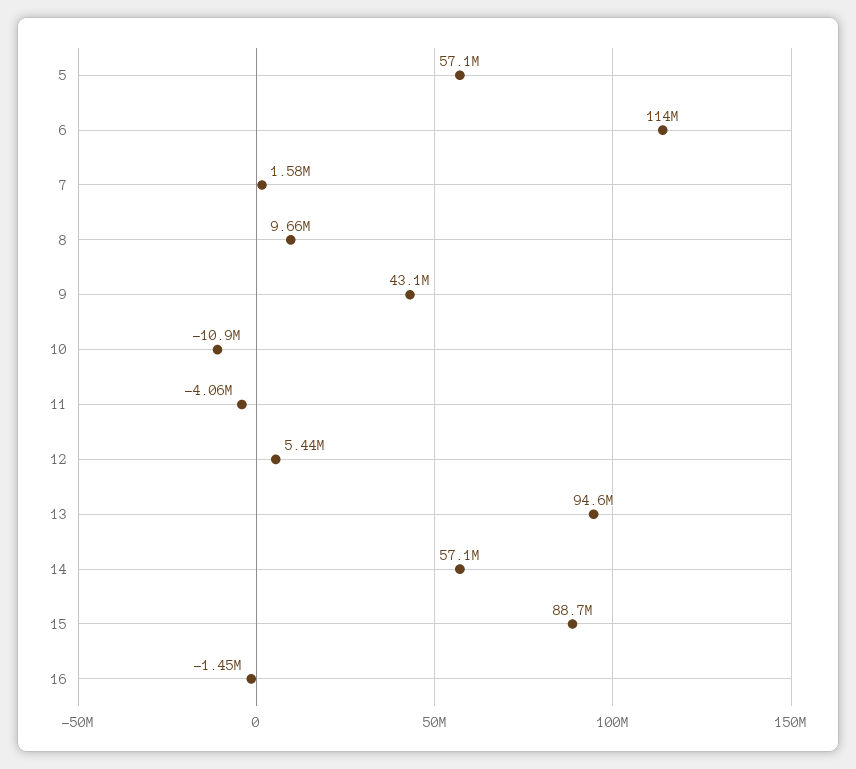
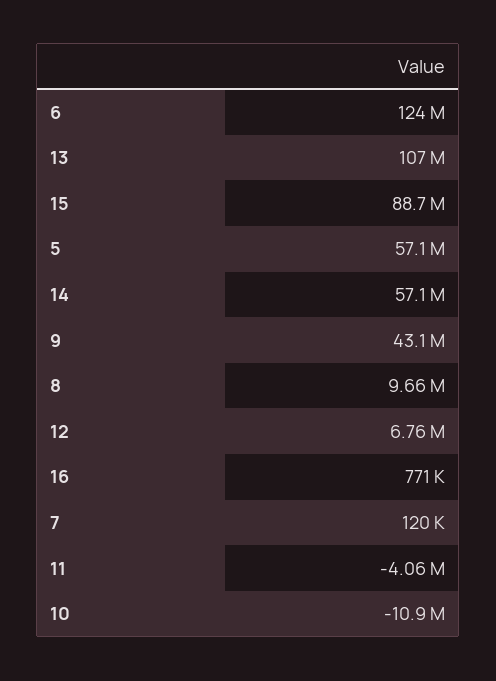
  {
    "5": 57100000,
-   "6": 114000000,
+   "6": 124000000,
-   "7": 1580000,
+   "7": 120000,
    "8": 9660000,
    "9": 43100000,
    "10": -10900000,
    "11": -4060000,
-   "12": 5440000,
+   "12": 6760000,
-   "13": 94600000,
+   "13": 107000000,
    "14": 57100000,
    "15": 88700000,
-   "16": -1450000
+   "16": 771000
  }

